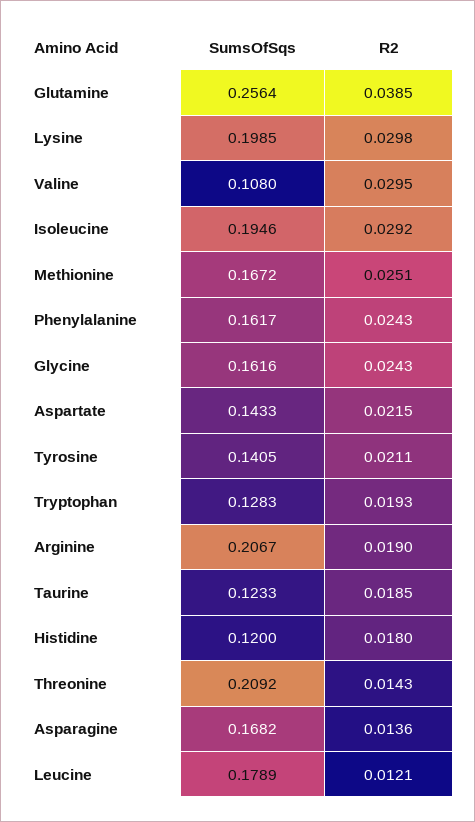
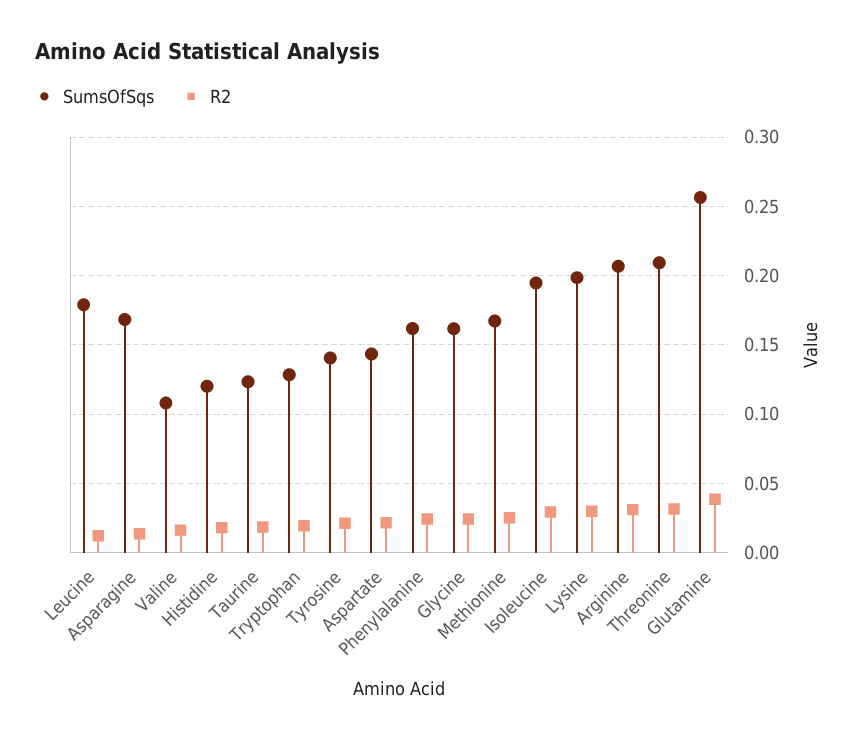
  {
    "SumsOfSqs": {
      "Glutamine": 0.2564,
      "Lysine": 0.1985,
      "Valine": 0.108,
      "Isoleucine": 0.1946,
      "Methionine": 0.1672,
      "Phenylalanine": 0.1617,
      "Glycine": 0.1616,
      "Aspartate": 0.1433,
      "Tyrosine": 0.1405,
      "Tryptophan": 0.1283,
      "Arginine": 0.2067,
      "Taurine": 0.1233,
      "Histidine": 0.12,
      "Threonine": 0.2092,
      "Asparagine": 0.1682,
      "Leucine": 0.1789
    },
    "R2": {
      "Glutamine": 0.0385,
      "Lysine": 0.0298,
-     "Valine": 0.0295,
+     "Valine": 0.015,
      "Isoleucine": 0.0292,
      "Methionine": 0.0251,
      "Phenylalanine": 0.0243,
      "Glycine": 0.0243,
      "Aspartate": 0.0215,
      "Tyrosine": 0.0211,
      "Tryptophan": 0.0193,
-     "Arginine": 0.019,
+     "Arginine": 0.03,
      "Taurine": 0.0185,
      "Histidine": 0.018,
-     "Threonine": 0.0143,
+     "Threonine": 0.03,
      "Asparagine": 0.0136,
      "Leucine": 0.0121
    }
  }

